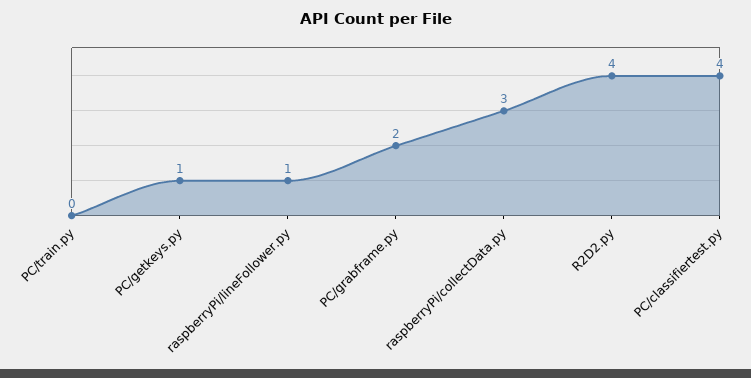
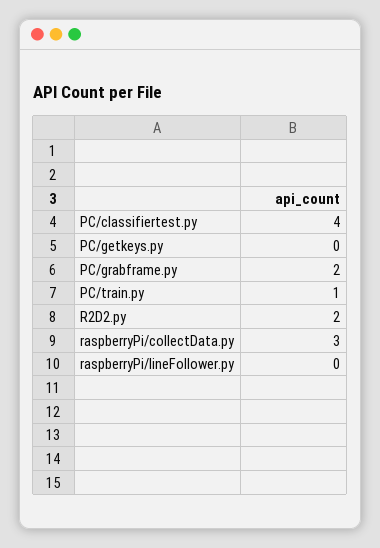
  {
-   "PC/train.py": 0,
+   "PC/train.py": 1,
-   "PC/getkeys.py": 1,
+   "PC/getkeys.py": 0,
-   "raspberryPi/lineFollower.py": 1,
+   "raspberryPi/lineFollower.py": 0,
    "PC/grabframe.py": 2,
    "raspberryPi/collectData.py": 3,
-   "R2D2.py": 4,
+   "R2D2.py": 2,
    "PC/classifiertest.py": 4
  }

